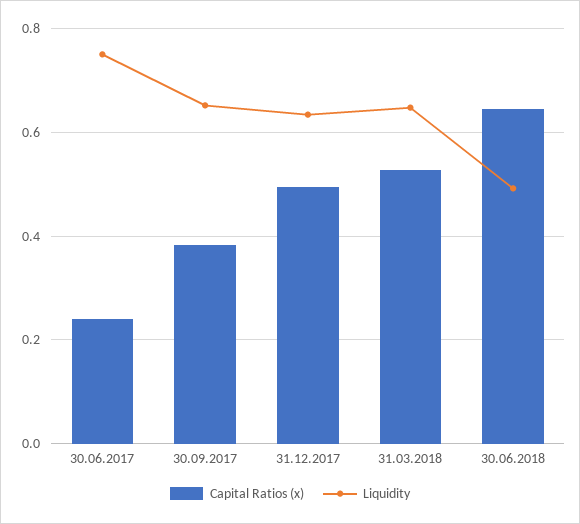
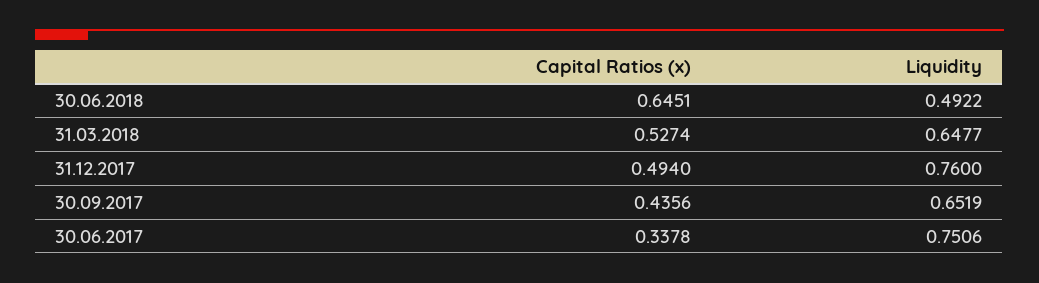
  {
    "Capital Ratios (x)": {
-     "30.06.2017": 0.24,
+     "30.06.2017": 0.3378,
-     "30.09.2017": 0.38,
+     "30.09.2017": 0.4356,
      "31.12.2017": 0.494,
      "31.03.2018": 0.5274,
      "30.06.2018": 0.6451
    },
    "Liquidity": {
      "30.06.2017": 0.7506,
      "30.09.2017": 0.6519,
-     "31.12.2017": 0.64,
+     "31.12.2017": 0.76,
      "31.03.2018": 0.6477,
      "30.06.2018": 0.4922
    }
  }

